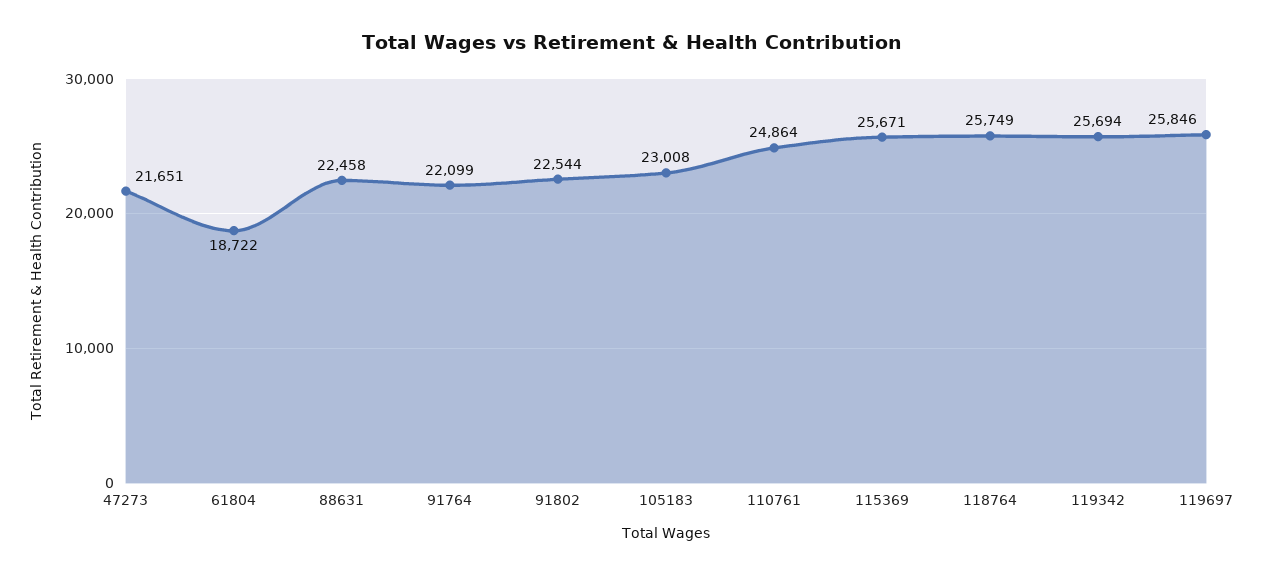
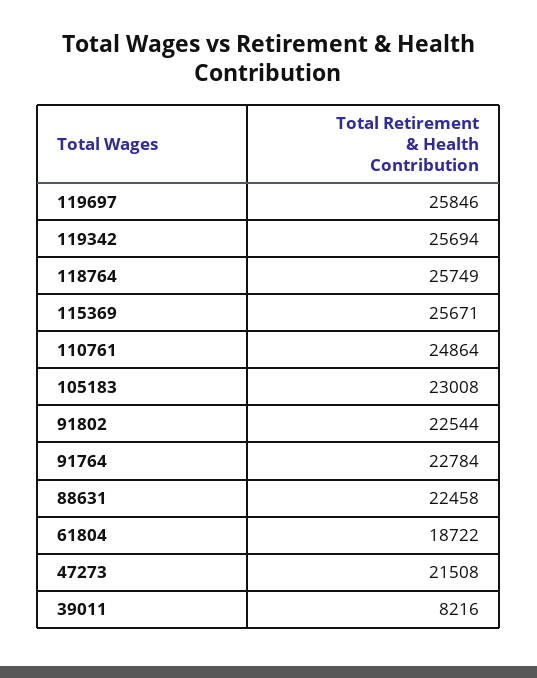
  {
-   "47273": 21651,
+   "47273": 21508,
    "61804": 18722,
    "88631": 22458,
-   "91764": 22099,
+   "91764": 22784,
    "91802": 22544,
    "105183": 23008,
    "110761": 24864,
    "115369": 25671,
    "118764": 25749,
    "119342": 25694,
-   "119697": 25846
+   "119697": 25846,
+   "39011": 8216
  }

